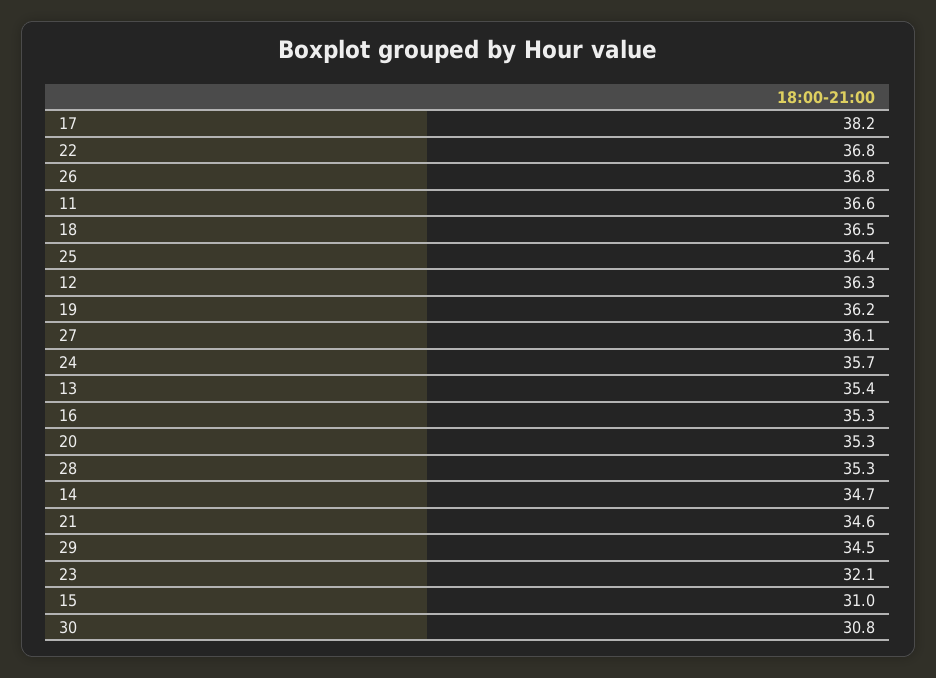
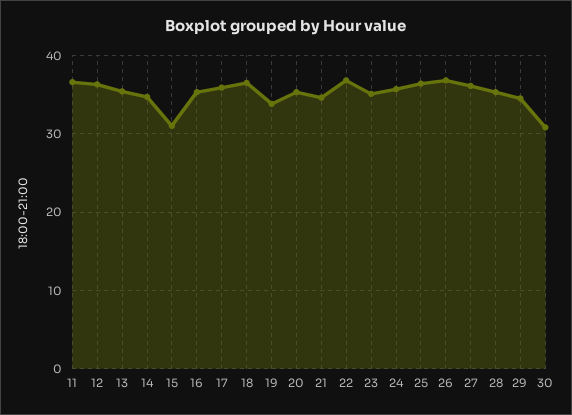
  {
-   "17": 38.2,
+   "17": 36,
    "22": 36.8,
    "26": 36.8,
    "11": 36.6,
    "18": 36.5,
    "25": 36.4,
    "12": 36.3,
-   "19": 36.2,
+   "19": 34,
    "27": 36.1,
    "24": 35.7,
    "13": 35.4,
    "16": 35.3,
    "20": 35.3,
    "28": 35.3,
    "14": 34.7,
    "21": 34.6,
    "29": 34.5,
-   "23": 32.1,
+   "23": 35,
    "15": 31,
    "30": 30.8
  }

